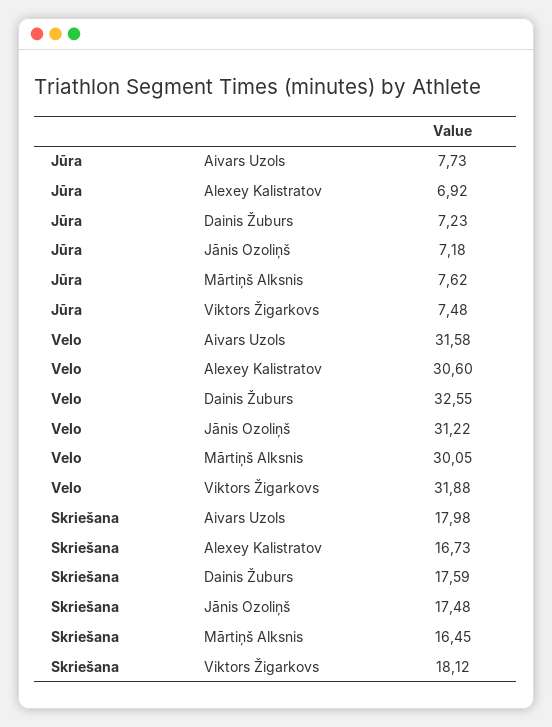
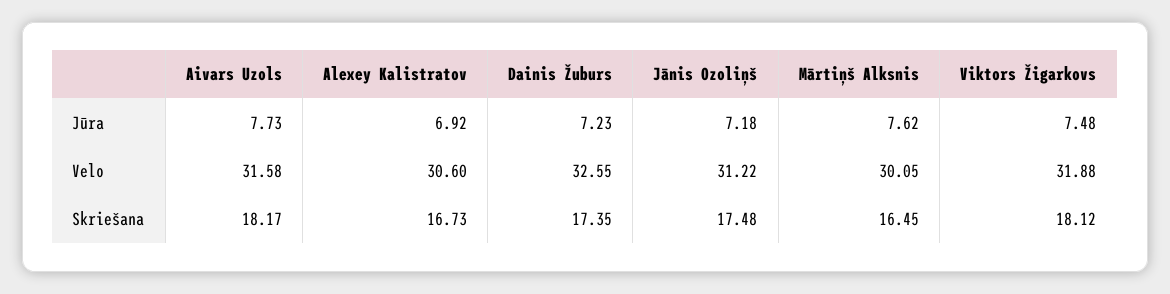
  {
    "Jūra": {
      "Aivars Uzols": 7.73,
      "Alexey Kalistratov": 6.92,
      "Dainis Žuburs": 7.23,
      "Jānis Ozoliņš": 7.18,
      "Mārtiņš Alksnis": 7.62,
      "Viktors Žigarkovs": 7.48
    },
    "Velo": {
      "Aivars Uzols": 31.58,
      "Alexey Kalistratov": 30.6,
      "Dainis Žuburs": 32.55,
      "Jānis Ozoliņš": 31.22,
      "Mārtiņš Alksnis": 30.05,
      "Viktors Žigarkovs": 31.88
    },
    "Skriešana": {
-     "Aivars Uzols": 17.98,
+     "Aivars Uzols": 18.17,
      "Alexey Kalistratov": 16.73,
-     "Dainis Žuburs": 17.59,
+     "Dainis Žuburs": 17.35,
      "Jānis Ozoliņš": 17.48,
      "Mārtiņš Alksnis": 16.45,
      "Viktors Žigarkovs": 18.12
    }
  }

